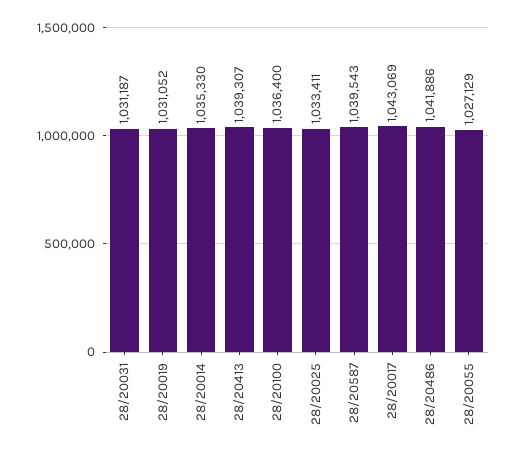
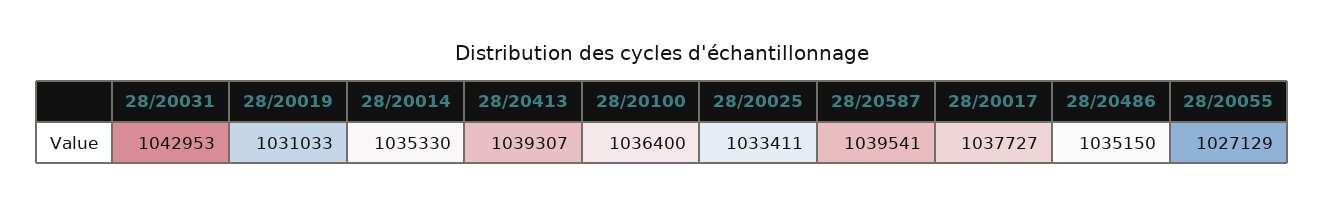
  {
-   "28/20031": 1031187,
+   "28/20031": 1042953,
-   "28/20019": 1031052,
+   "28/20019": 1031033,
    "28/20014": 1035330,
    "28/20413": 1039307,
    "28/20100": 1036400,
    "28/20025": 1033411,
-   "28/20587": 1039543,
+   "28/20587": 1039541,
-   "28/20017": 1043069,
+   "28/20017": 1037727,
-   "28/20486": 1041886,
+   "28/20486": 1035150,
    "28/20055": 1027129
  }

